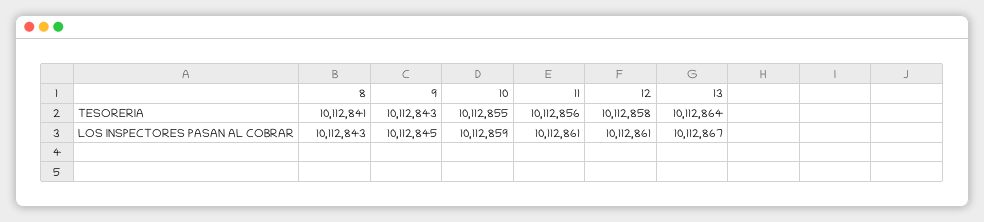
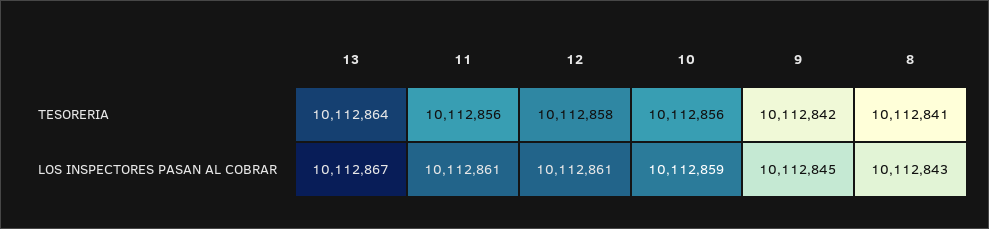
  {
    "8": {
      "TESORERIA": 10112841,
      "LOS INSPECTORES PASAN AL COBRAR": 10112843
    },
    "9": {
-     "TESORERIA": 10112843,
+     "TESORERIA": 10112842,
      "LOS INSPECTORES PASAN AL COBRAR": 10112845
    },
    "10": {
-     "TESORERIA": 10112855,
+     "TESORERIA": 10112856,
      "LOS INSPECTORES PASAN AL COBRAR": 10112859
    },
    "11": {
      "TESORERIA": 10112856,
      "LOS INSPECTORES PASAN AL COBRAR": 10112861
    },
    "12": {
      "TESORERIA": 10112858,
      "LOS INSPECTORES PASAN AL COBRAR": 10112861
    },
    "13": {
      "TESORERIA": 10112864,
      "LOS INSPECTORES PASAN AL COBRAR": 10112867
    }
  }

